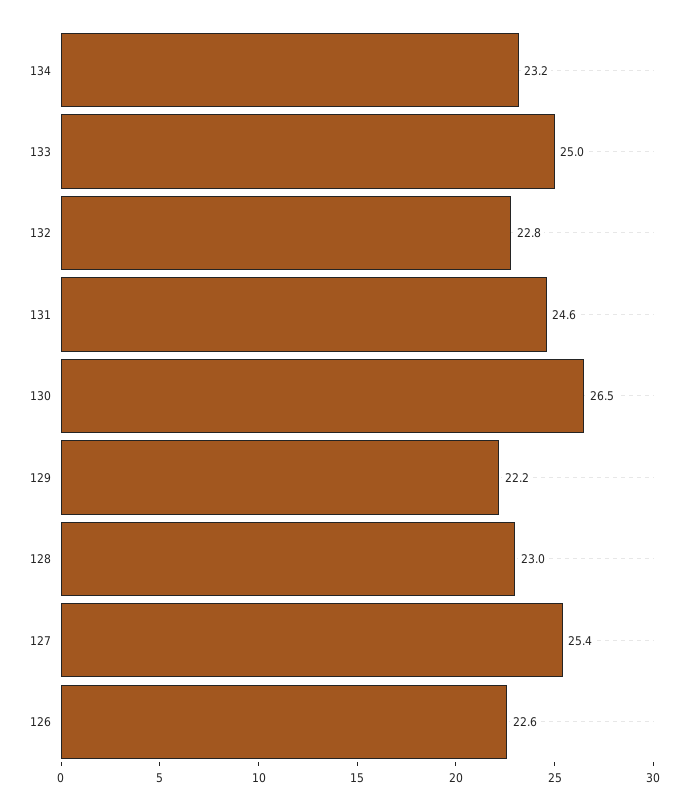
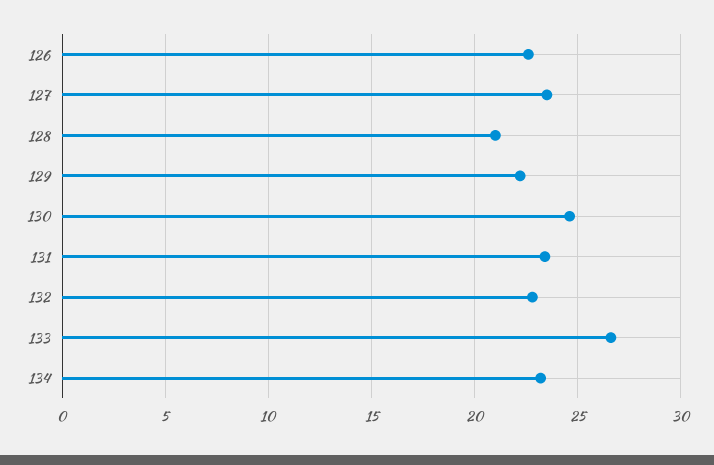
  {
    "134": 23.2,
-   "133": 25,
+   "133": 26.5,
    "132": 22.8,
-   "131": 24.6,
+   "131": 23.5,
-   "130": 26.5,
+   "130": 24.5,
    "129": 22.2,
-   "128": 23,
+   "128": 21,
-   "127": 25.4,
+   "127": 23.5,
    "126": 22.6
  }

